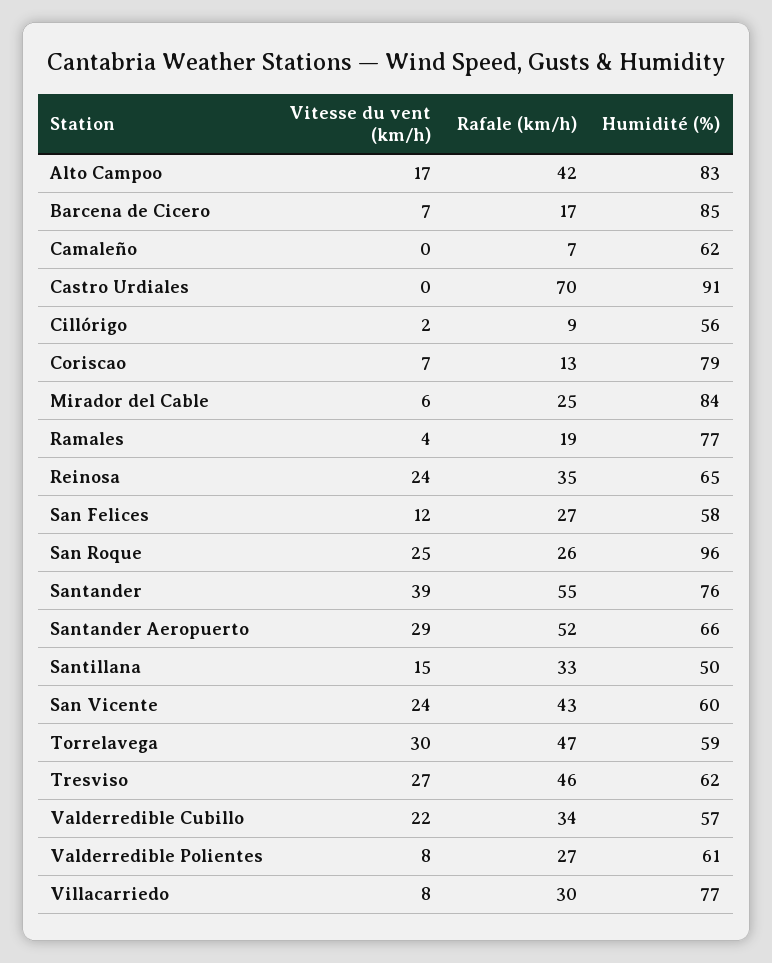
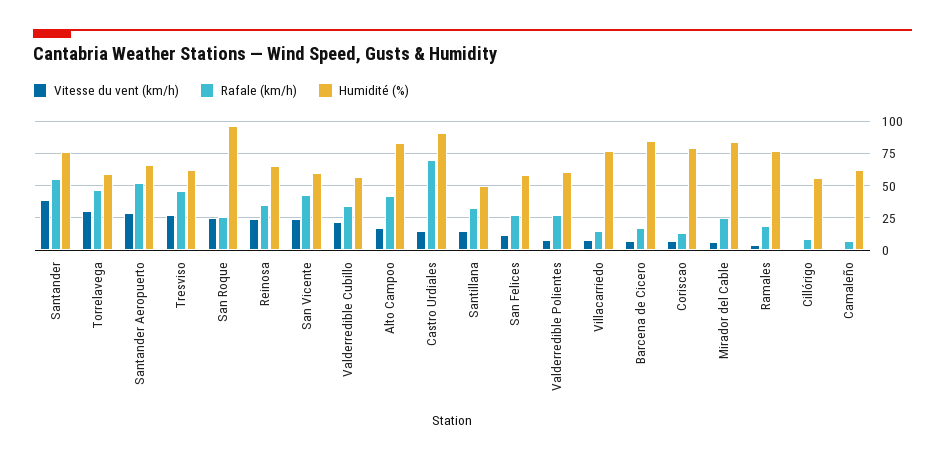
  {
    "Vitesse du vent (km/h)": {
      "Alto Campoo": 17,
      "Barcena de Cicero": 7,
      "Camaleño": 0,
-     "Castro Urdiales": 0,
+     "Castro Urdiales": 15,
      "Cillórigo": 2,
      "Coriscao": 7,
      "Mirador del Cable": 6,
      "Ramales": 4,
      "Reinosa": 24,
      "San Felices": 12,
      "San Roque": 25,
      "Santander": 39,
      "Santander Aeropuerto": 29,
      "Santillana": 15,
      "San Vicente": 24,
      "Torrelavega": 30,
      "Tresviso": 27,
      "Valderredible Cubillo": 22,
      "Valderredible Polientes": 8,
      "Villacarriedo": 8
    },
    "Rafale (km/h)": {
      "Alto Campoo": 42,
      "Barcena de Cicero": 17,
      "Camaleño": 7,
      "Castro Urdiales": 70,
      "Cillórigo": 9,
      "Coriscao": 13,
      "Mirador del Cable": 25,
      "Ramales": 19,
      "Reinosa": 35,
      "San Felices": 27,
      "San Roque": 26,
      "Santander": 55,
      "Santander Aeropuerto": 52,
      "Santillana": 33,
      "San Vicente": 43,
      "Torrelavega": 47,
      "Tresviso": 46,
      "Valderredible Cubillo": 34,
      "Valderredible Polientes": 27,
-     "Villacarriedo": 30
+     "Villacarriedo": 15
    },
    "Humidité (%)": {
      "Alto Campoo": 83,
      "Barcena de Cicero": 85,
      "Camaleño": 62,
      "Castro Urdiales": 91,
      "Cillórigo": 56,
      "Coriscao": 79,
      "Mirador del Cable": 84,
      "Ramales": 77,
      "Reinosa": 65,
      "San Felices": 58,
      "San Roque": 96,
      "Santander": 76,
      "Santander Aeropuerto": 66,
      "Santillana": 50,
      "San Vicente": 60,
      "Torrelavega": 59,
      "Tresviso": 62,
      "Valderredible Cubillo": 57,
      "Valderredible Polientes": 61,
      "Villacarriedo": 77
    }
  }

